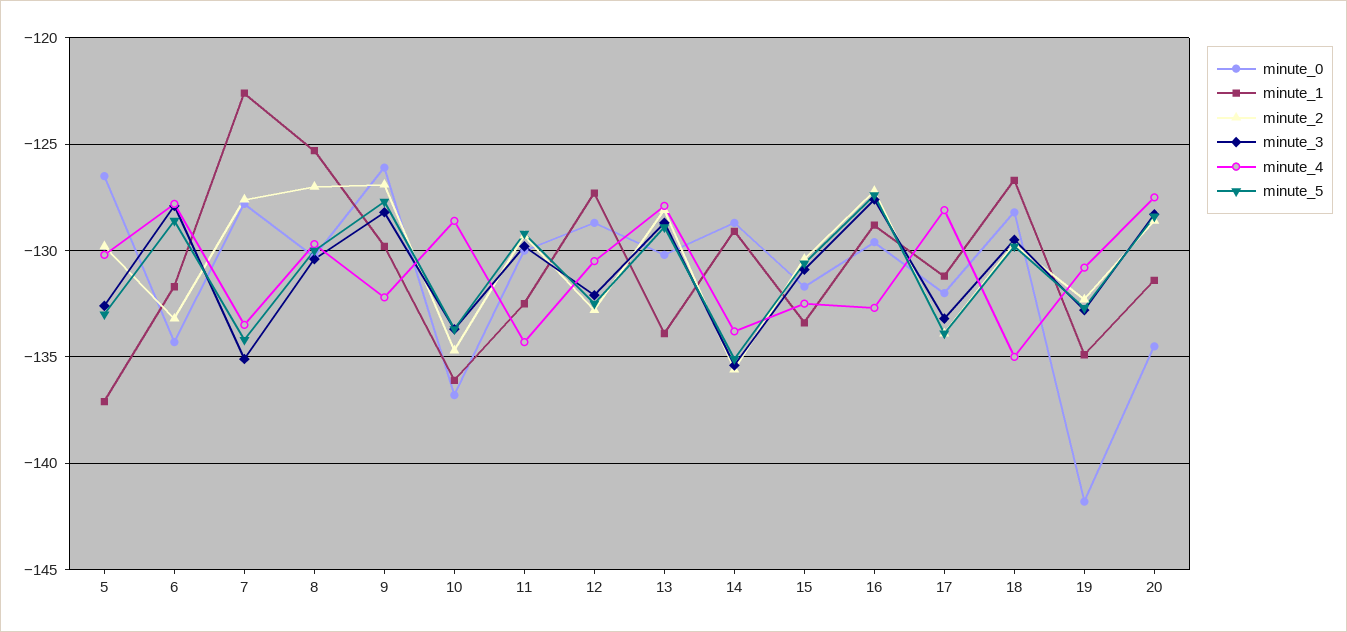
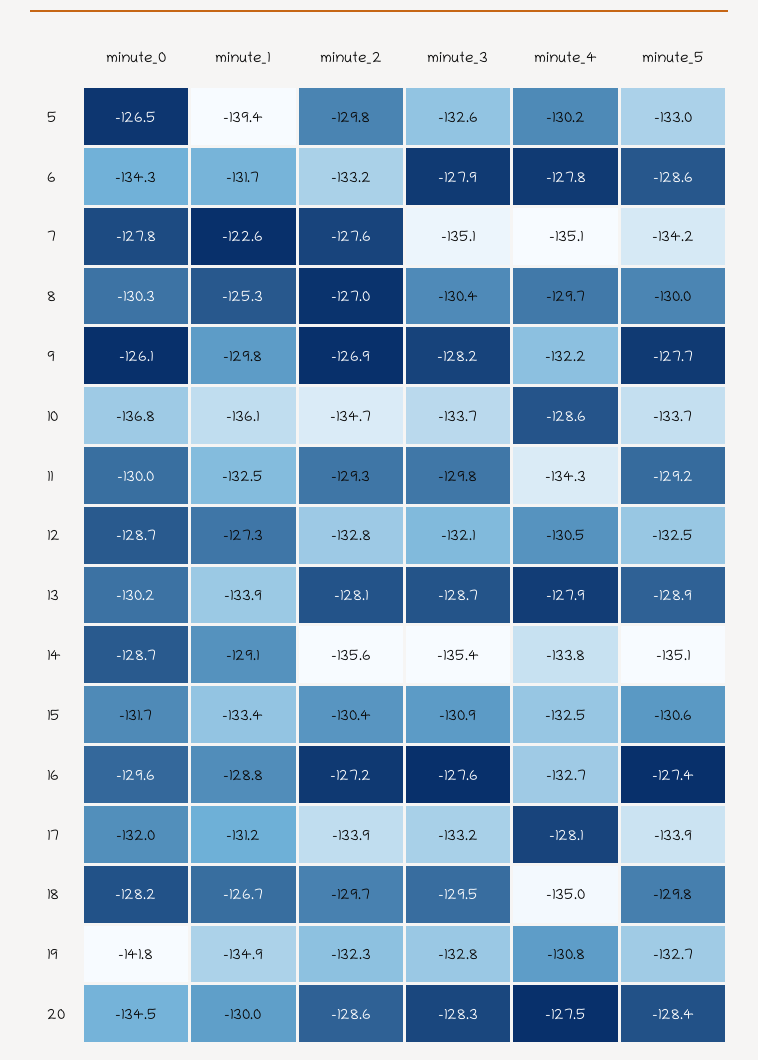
  {
    "minute_0": {
      "5": -126.5,
      "6": -134.3,
      "7": -127.8,
      "8": -130.3,
      "9": -126.1,
      "10": -136.8,
      "11": -130,
      "12": -128.7,
      "13": -130.2,
      "14": -128.7,
      "15": -131.7,
      "16": -129.6,
      "17": -132,
      "18": -128.2,
      "19": -141.8,
      "20": -134.5
    },
    "minute_1": {
-     "5": -137,
+     "5": -139.4,
      "6": -131.7,
      "7": -122.6,
      "8": -125.3,
      "9": -129.8,
      "10": -136.1,
      "11": -132.5,
      "12": -127.3,
      "13": -133.9,
      "14": -129.1,
      "15": -133.4,
      "16": -128.8,
      "17": -131.2,
      "18": -126.7,
      "19": -134.9,
-     "20": -131.5
+     "20": -130
    },
    "minute_2": {
      "5": -129.8,
      "6": -133.2,
      "7": -127.6,
      "8": -127,
      "9": -126.9,
      "10": -134.7,
      "11": -129.3,
      "12": -132.8,
      "13": -128.1,
      "14": -135.6,
      "15": -130.4,
      "16": -127.2,
      "17": -133.9,
      "18": -129.7,
      "19": -132.3,
      "20": -128.6
    },
    "minute_3": {
      "5": -132.6,
      "6": -127.9,
      "7": -135.1,
      "8": -130.4,
      "9": -128.2,
      "10": -133.7,
      "11": -129.8,
      "12": -132.1,
      "13": -128.7,
      "14": -135.4,
      "15": -130.9,
      "16": -127.6,
      "17": -133.2,
      "18": -129.5,
      "19": -132.8,
      "20": -128.3
    },
    "minute_4": {
      "5": -130.2,
      "6": -127.8,
-     "7": -133.5,
+     "7": -135.1,
      "8": -129.7,
      "9": -132.2,
      "10": -128.6,
      "11": -134.3,
      "12": -130.5,
      "13": -127.9,
      "14": -133.8,
      "15": -132.5,
      "16": -132.7,
      "17": -128.1,
      "18": -135,
      "19": -130.8,
      "20": -127.5
    },
    "minute_5": {
      "5": -133,
      "6": -128.6,
      "7": -134.2,
      "8": -130,
      "9": -127.7,
      "10": -133.7,
      "11": -129.2,
      "12": -132.5,
      "13": -128.9,
      "14": -135.1,
      "15": -130.6,
      "16": -127.4,
      "17": -133.9,
      "18": -129.8,
      "19": -132.7,
      "20": -128.4
    }
  }

